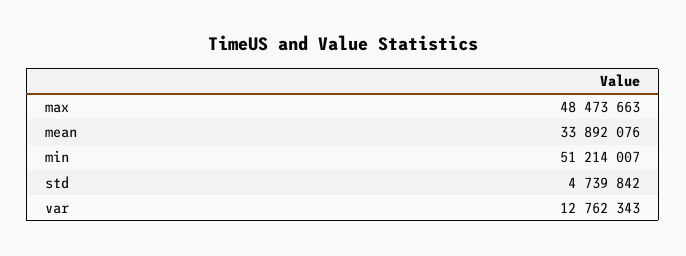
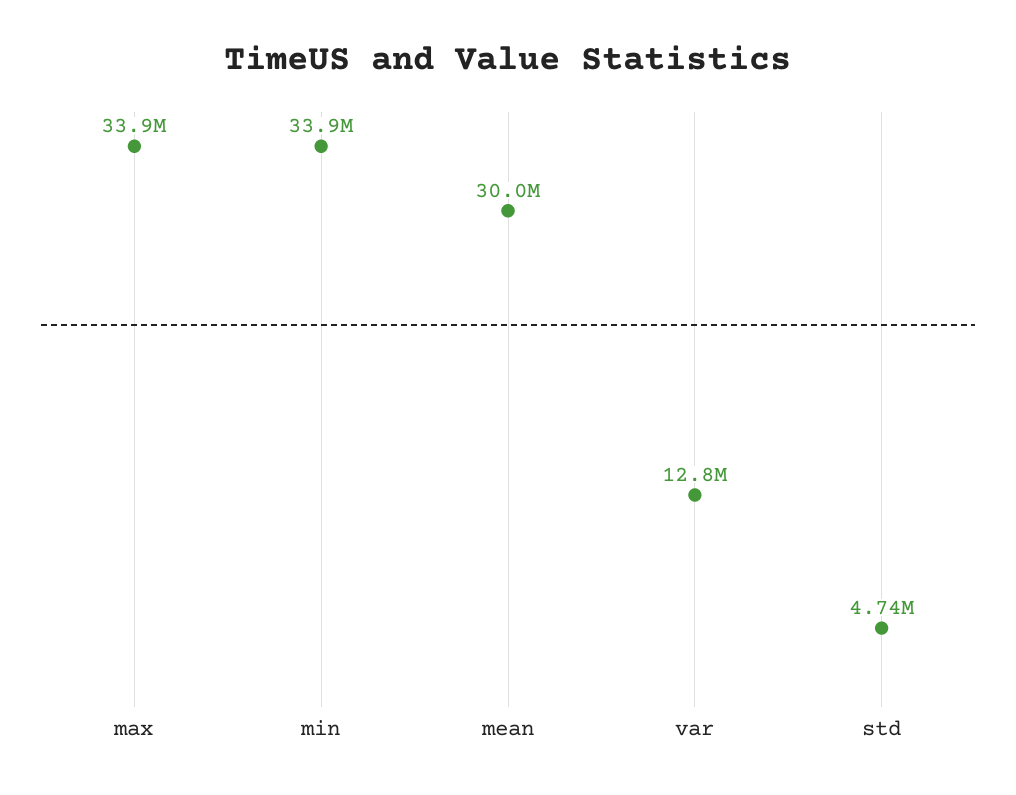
  {
-   "max": 48473663,
+   "max": 33900000,
-   "mean": 33892076,
+   "mean": 30000000,
-   "min": 51214007,
+   "min": 33900000,
    "std": 4739842,
    "var": 12762343
  }

